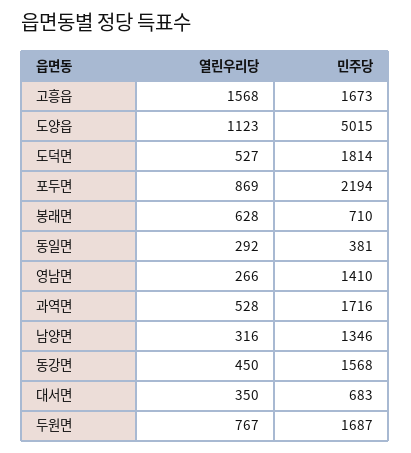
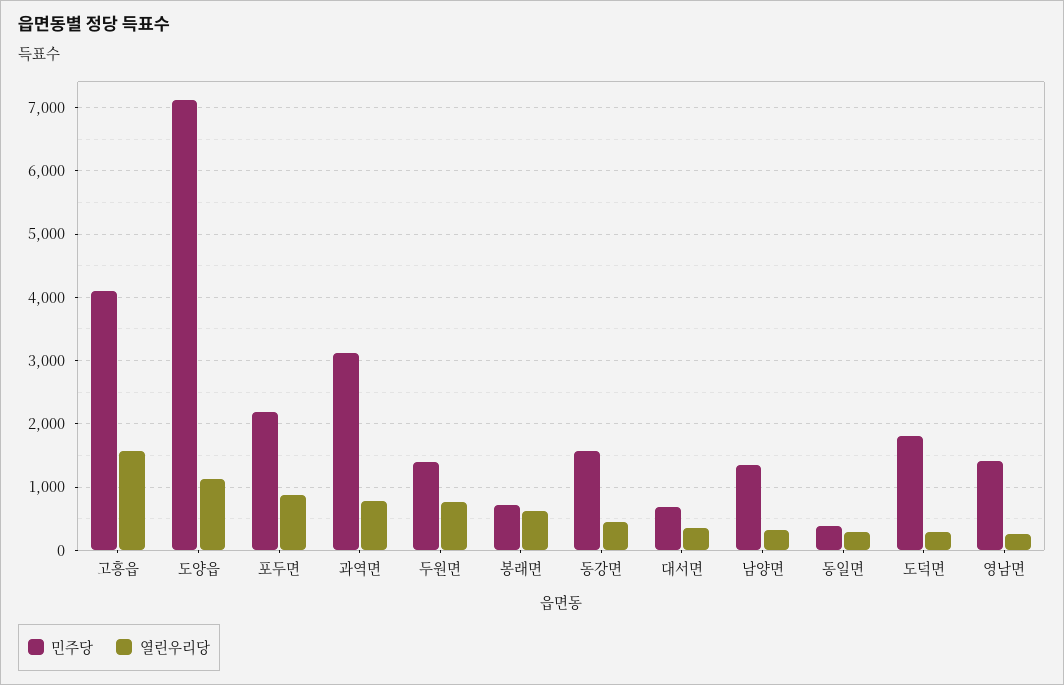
  {
    "열린우리당": {
      "고흥읍": 1568,
      "도양읍": 1123,
-     "도덕면": 527,
+     "도덕면": 300,
      "포두면": 869,
      "봉래면": 628,
      "동일면": 292,
      "영남면": 266,
-     "과역면": 528,
+     "과역면": 800,
      "남양면": 316,
      "동강면": 450,
      "대서면": 350,
      "두원면": 767
    },
    "민주당": {
-     "고흥읍": 1673,
+     "고흥읍": 4100,
-     "도양읍": 5015,
+     "도양읍": 7100,
      "도덕면": 1814,
      "포두면": 2194,
      "봉래면": 710,
      "동일면": 381,
      "영남면": 1410,
-     "과역면": 1716,
+     "과역면": 3100,
      "남양면": 1346,
      "동강면": 1568,
      "대서면": 683,
-     "두원면": 1687
+     "두원면": 1400
    }
  }

